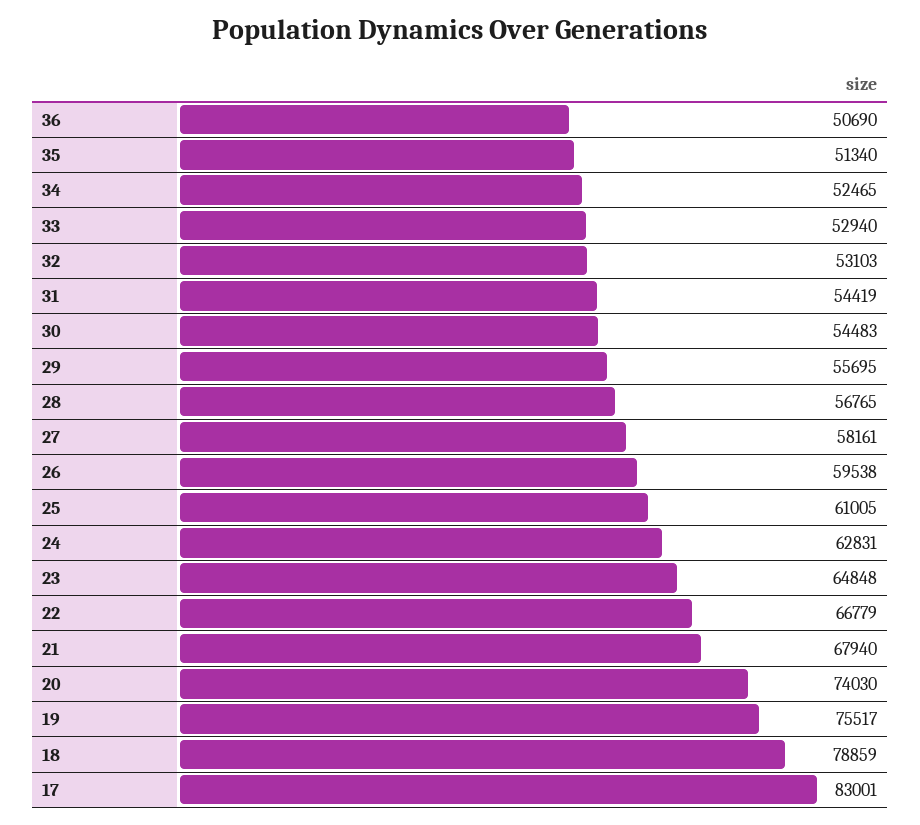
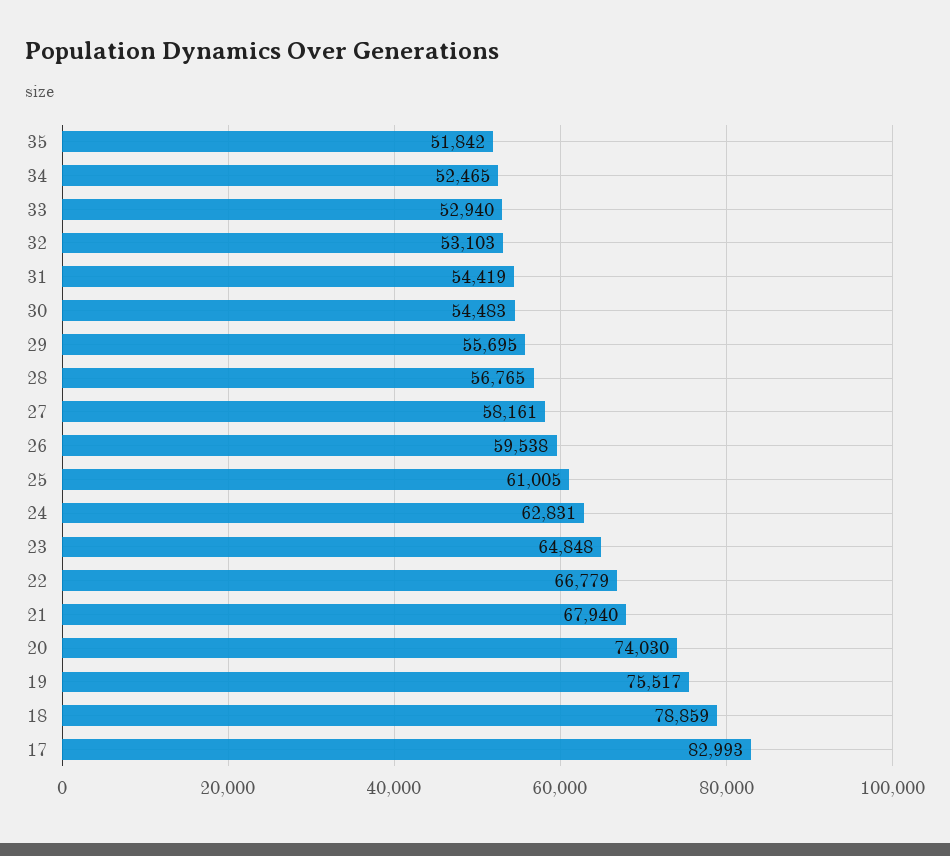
  {
-   "36": 50690,
-   "35": 51340,
+   "35": 51842,
    "34": 52465,
    "33": 52940,
    "32": 53103,
    "31": 54419,
    "30": 54483,
    "29": 55695,
    "28": 56765,
    "27": 58161,
    "26": 59538,
    "25": 61005,
    "24": 62831,
    "23": 64848,
    "22": 66779,
    "21": 67940,
    "20": 74030,
    "19": 75517,
    "18": 78859,
-   "17": 83001
+   "17": 82993
  }

